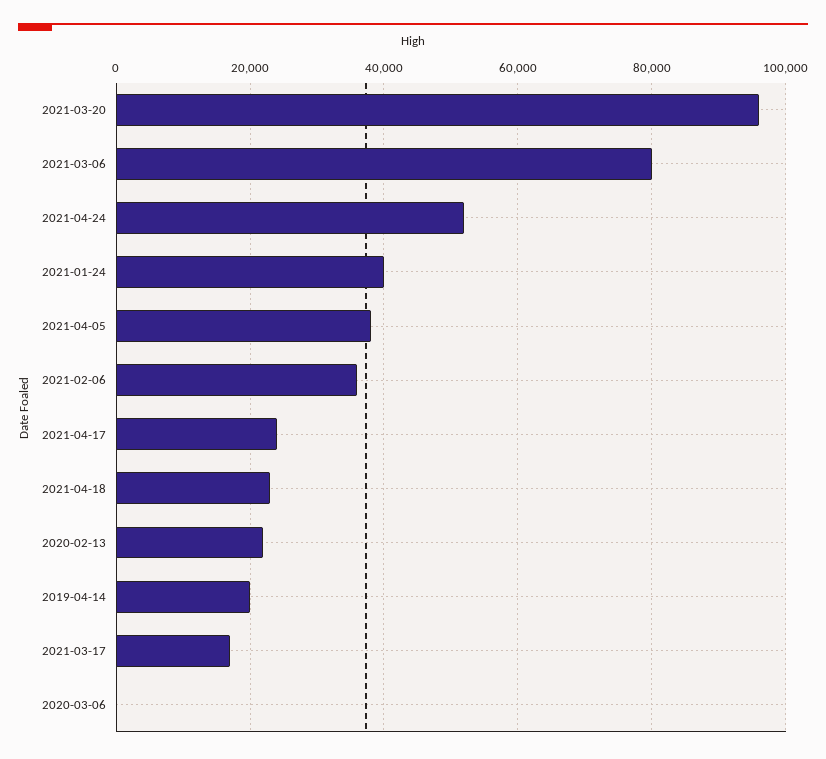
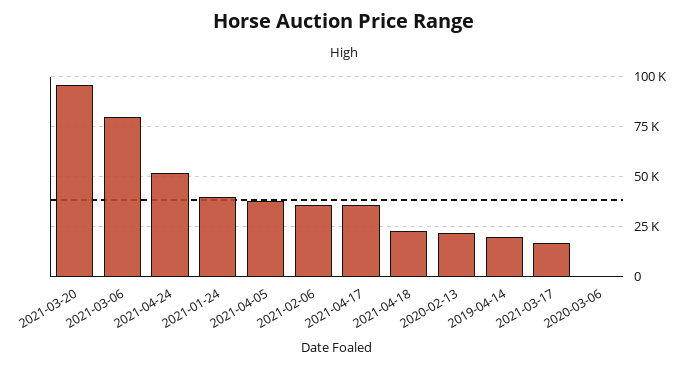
  {
    "2021-03-20": 96000,
    "2021-03-06": 80000,
    "2021-04-24": 52000,
    "2021-01-24": 40000,
    "2021-04-05": 38000,
    "2021-02-06": 36000,
-   "2021-04-17": 24000,
+   "2021-04-17": 35000,
    "2021-04-18": 24000,
    "2020-02-13": 22000,
    "2019-04-14": 20000,
    "2021-03-17": 18000,
    "2020-03-06": 0
  }

